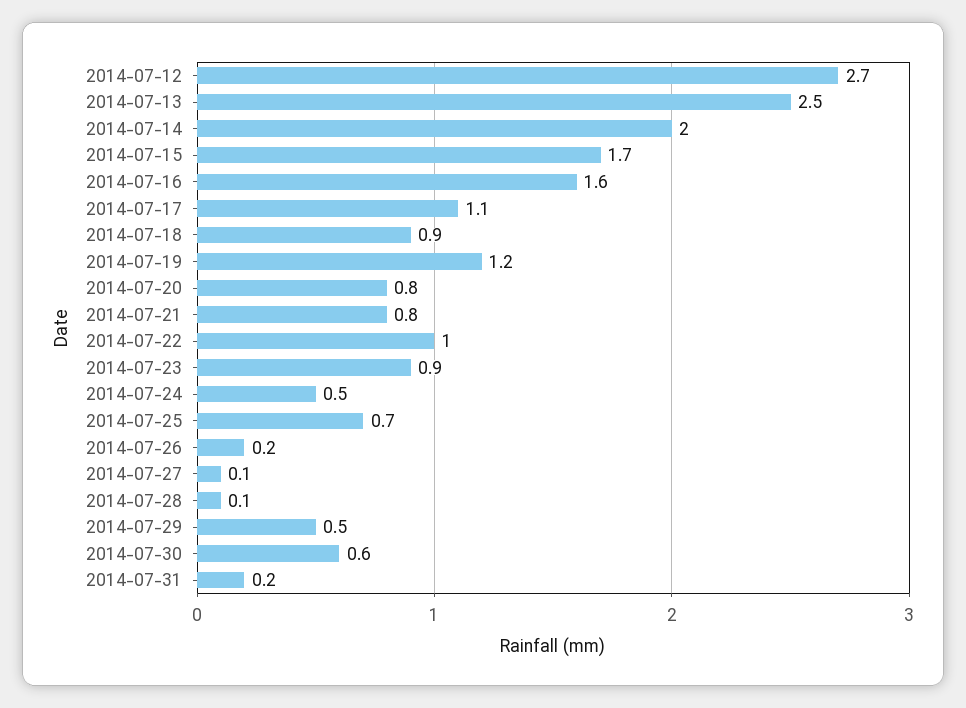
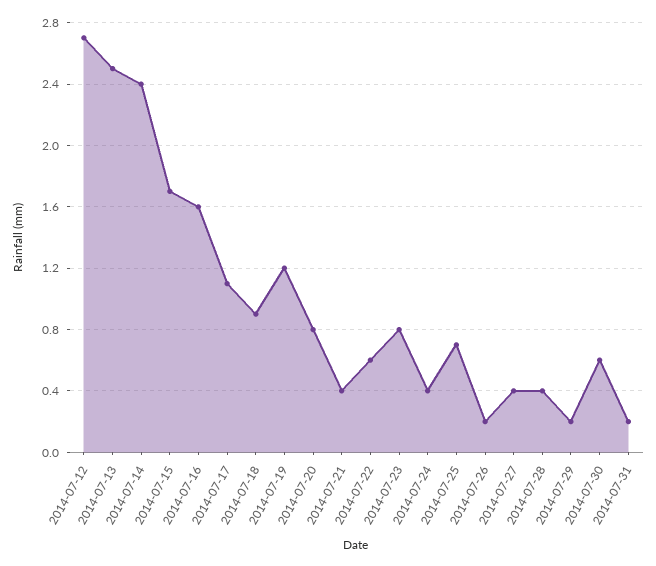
  {
    "2014-07-12": 2.7,
    "2014-07-13": 2.5,
-   "2014-07-14": 2,
+   "2014-07-14": 2.4,
    "2014-07-15": 1.7,
    "2014-07-16": 1.6,
    "2014-07-17": 1.1,
    "2014-07-18": 0.9,
    "2014-07-19": 1.2,
    "2014-07-20": 0.8,
-   "2014-07-21": 0.8,
+   "2014-07-21": 0.4,
-   "2014-07-22": 1,
+   "2014-07-22": 0.6,
-   "2014-07-23": 0.9,
+   "2014-07-23": 0.8,
-   "2014-07-24": 0.5,
+   "2014-07-24": 0.4,
    "2014-07-25": 0.7,
    "2014-07-26": 0.2,
-   "2014-07-27": 0.1,
+   "2014-07-27": 0.4,
-   "2014-07-28": 0.1,
+   "2014-07-28": 0.4,
-   "2014-07-29": 0.5,
+   "2014-07-29": 0.2,
    "2014-07-30": 0.6,
    "2014-07-31": 0.2
  }

